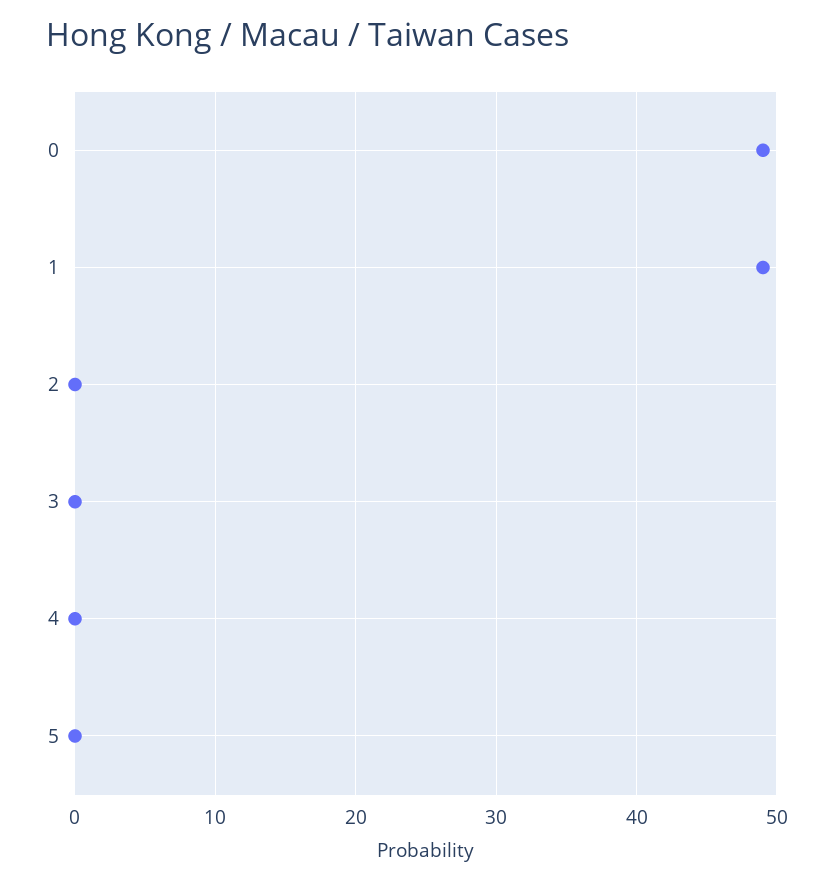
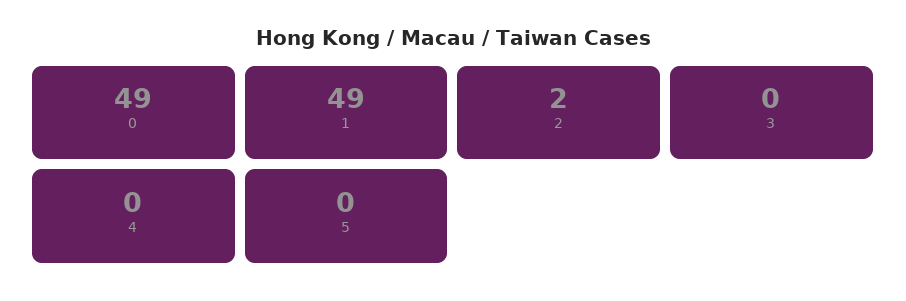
  {
    "0": 49,
    "1": 49,
-   "2": 0,
+   "2": 2,
    "3": 0,
    "4": 0,
    "5": 0
  }

